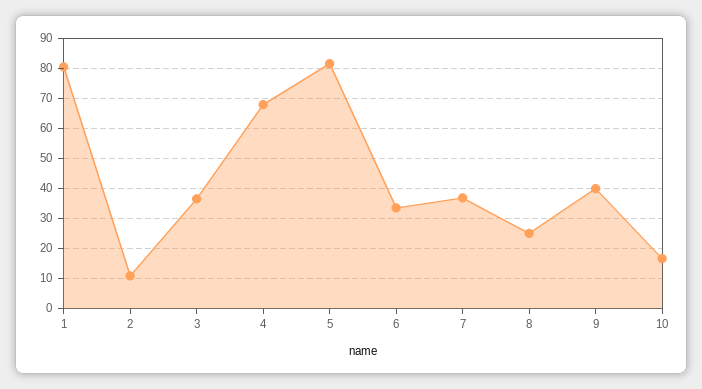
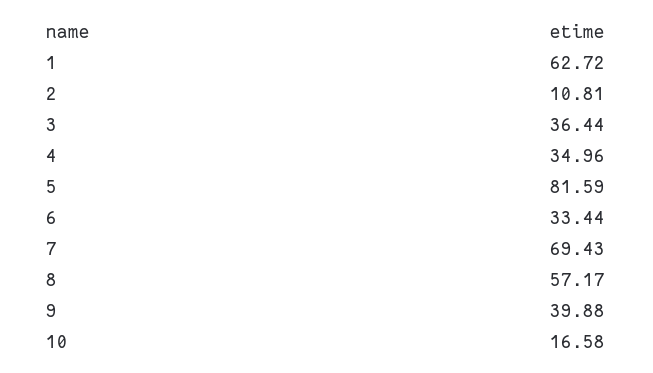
  {
-   "1": 80,
+   "1": 62.72,
    "2": 10.81,
    "3": 36.44,
-   "4": 67.5,
+   "4": 34.96,
    "5": 81.59,
    "6": 33.44,
-   "7": 37.5,
+   "7": 69.43,
-   "8": 25,
+   "8": 57.17,
    "9": 39.88,
    "10": 16.58
  }

